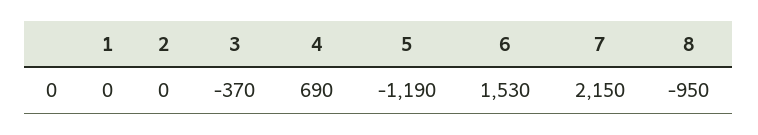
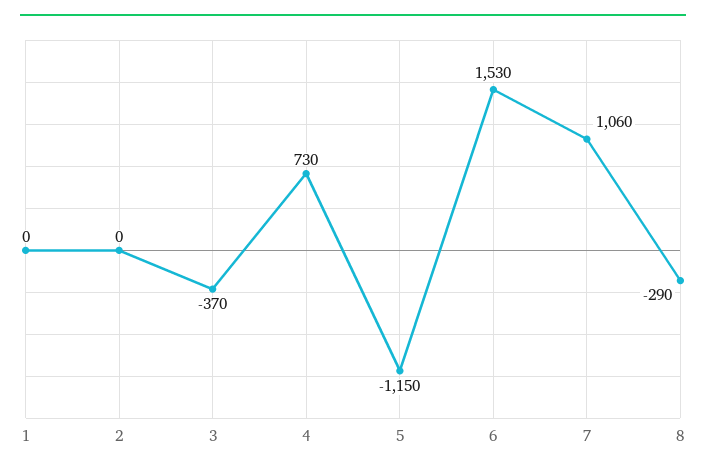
  {
    "1": 0,
    "2": 0,
    "3": -370,
-   "4": 690,
+   "4": 730,
-   "5": -1190,
+   "5": -1150,
    "6": 1530,
-   "7": 2150,
+   "7": 1060,
-   "8": -950
+   "8": -290
  }

